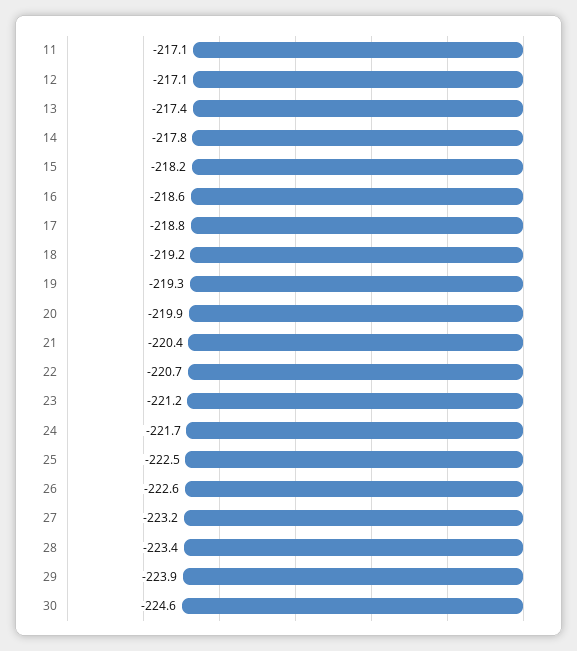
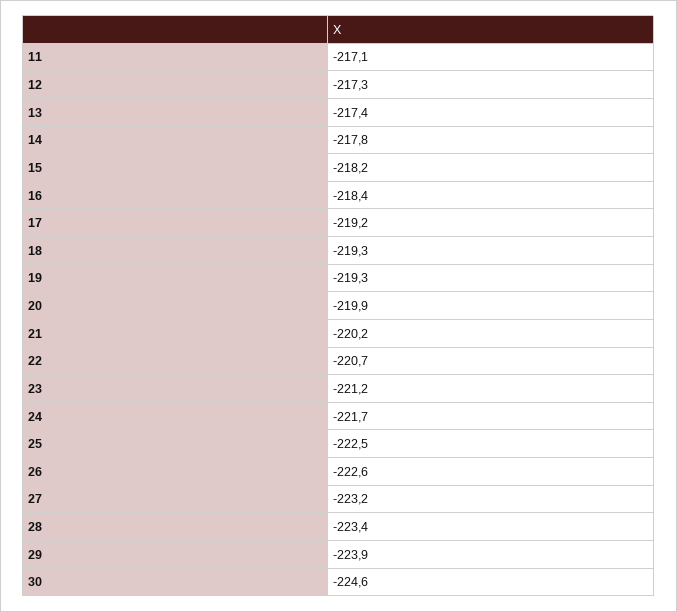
  {
    "11": -217.1,
-   "12": -217.1,
+   "12": -217.3,
    "13": -217.4,
    "14": -217.8,
    "15": -218.2,
-   "16": -218.6,
+   "16": -218.4,
-   "17": -218.8,
+   "17": -219.2,
-   "18": -219.2,
+   "18": -219.3,
    "19": -219.3,
    "20": -219.9,
-   "21": -220.4,
+   "21": -220.2,
    "22": -220.7,
    "23": -221.2,
    "24": -221.7,
    "25": -222.5,
    "26": -222.6,
    "27": -223.2,
    "28": -223.4,
    "29": -223.9,
    "30": -224.6
  }

